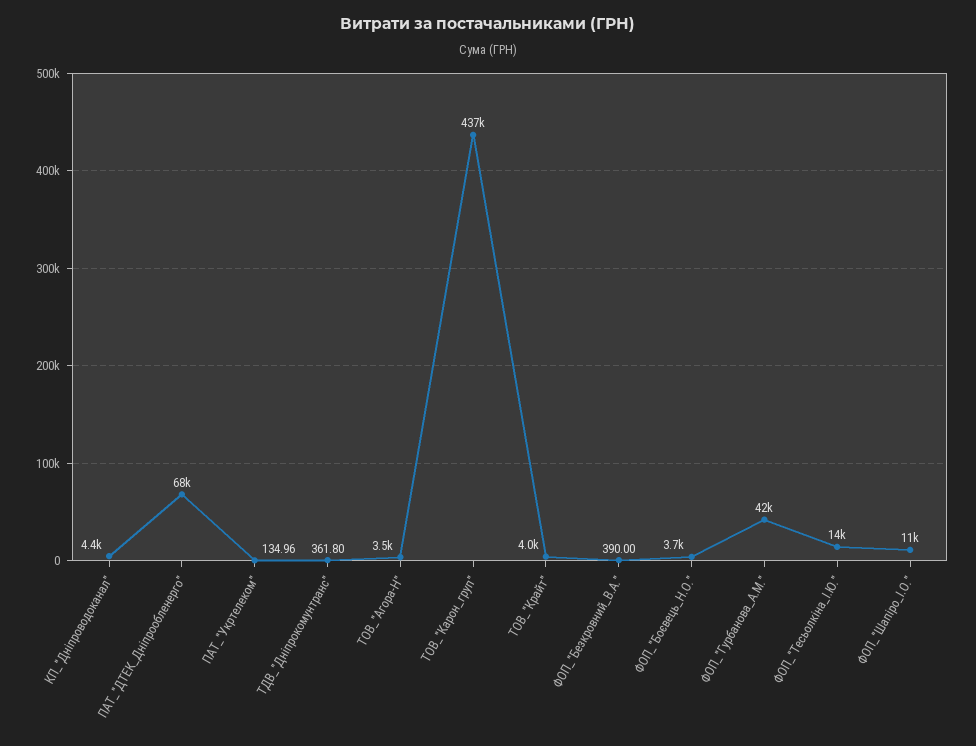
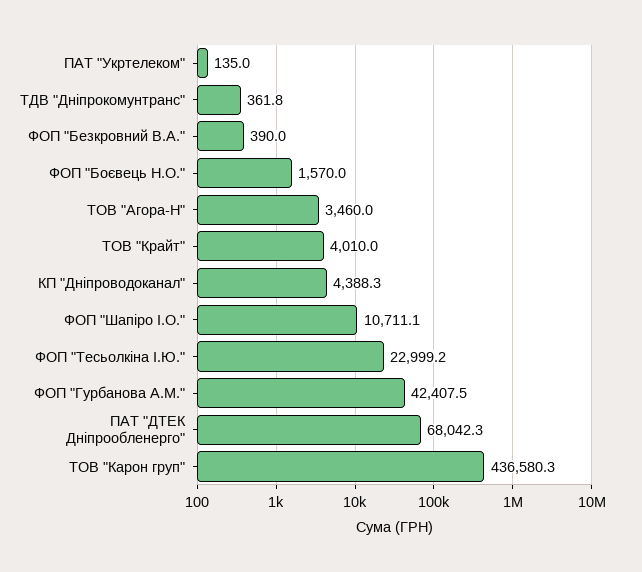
  {
    "КП_\"Дніпроводоканал\"": 4388.3,
    "ПАТ_\"ДТЕК_Дніпрообленерго\"": 68042.3,
    "ПАТ_\"Укртелеком\"": 134.96,
    "ТДВ_\"Дніпрокомунтранс\"": 361.8,
    "ТОВ_\"Агора-Н\"": 3460,
    "ТОВ_\"Карон_груп\"": 436580.3,
    "ТОВ_\"Крайт\"": 4010,
    "ФОП_\"Безкровний_В.А.\"": 390,
-   "ФОП_\"Боєвець_Н.О.\"": 3700,
+   "ФОП_\"Боєвець_Н.О.\"": 1570,
    "ФОП_\"Гурбанова_А.М.\"": 42407.5,
-   "ФОП_\"Тесьолкіна_І.Ю.\"": 14000,
+   "ФОП_\"Тесьолкіна_І.Ю.\"": 22999.2,
    "ФОП_\"Шапіро_І.О.\"": 10711.1
  }

